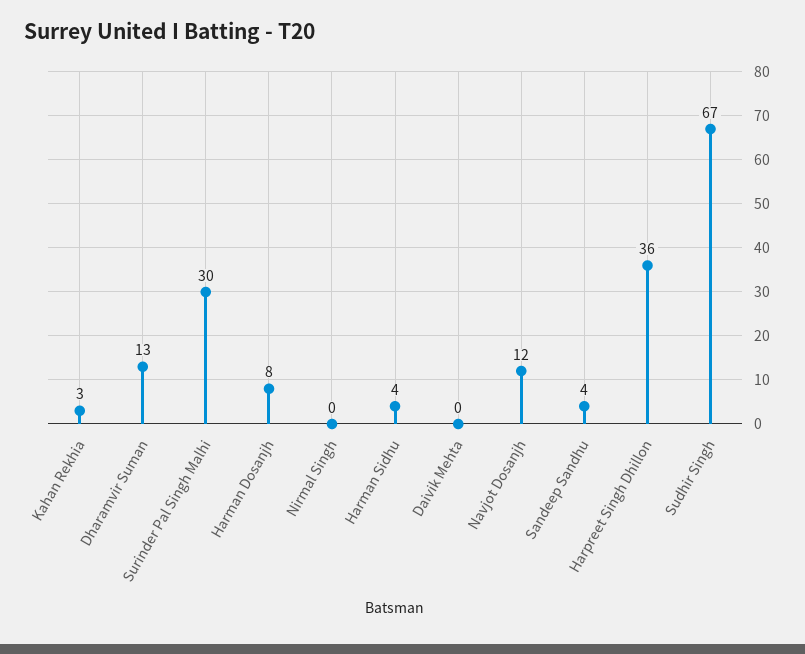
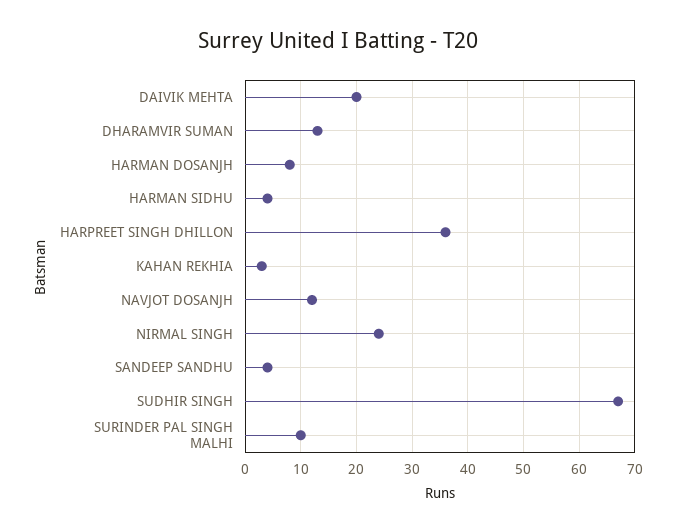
  {
    "Kahan Rekhia": 3,
    "Dharamvir Suman": 13,
-   "Surinder Pal Singh Malhi": 30,
+   "Surinder Pal Singh Malhi": 10,
    "Harman Dosanjh": 8,
-   "Nirmal Singh": 0,
+   "Nirmal Singh": 25,
    "Harman Sidhu": 4,
-   "Daivik Mehta": 0,
+   "Daivik Mehta": 20,
    "Navjot Dosanjh": 12,
    "Sandeep Sandhu": 4,
    "Harpreet Singh Dhillon": 36,
    "Sudhir Singh": 67
  }

